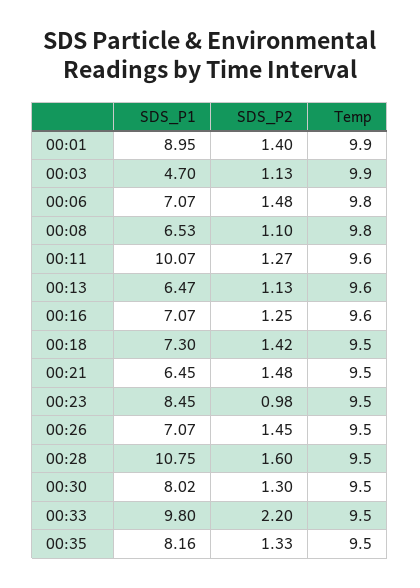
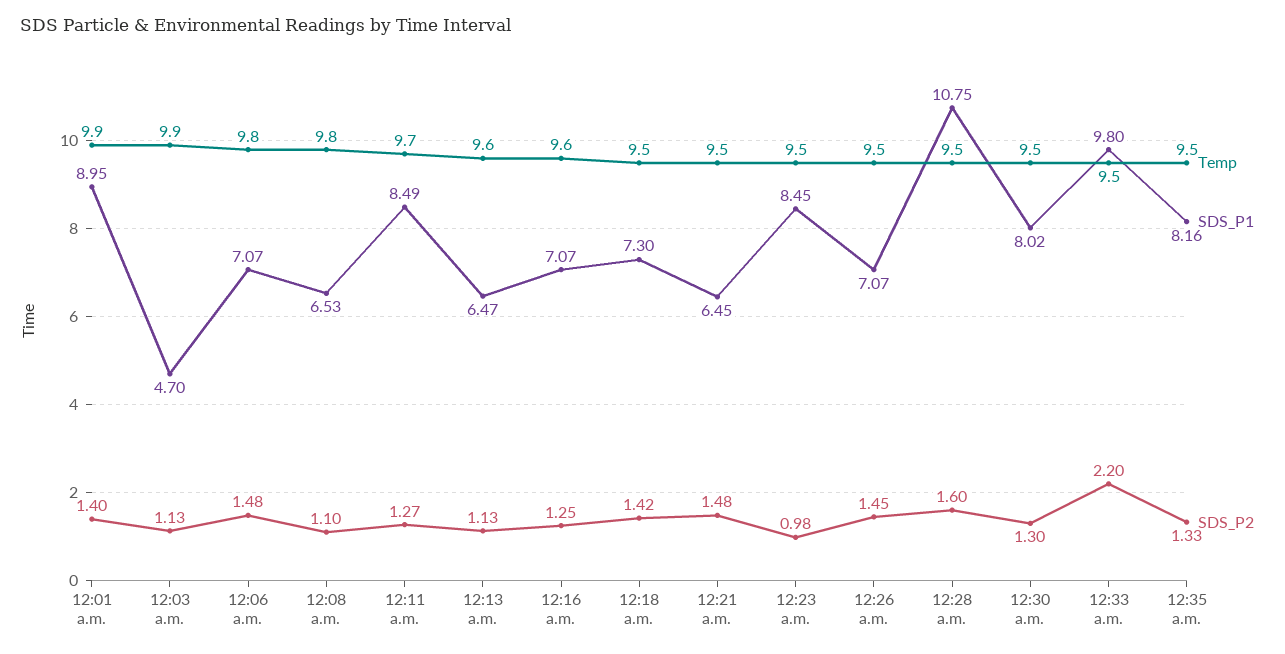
  {
    "SDS_P1": {
      "00:01": 8.95,
      "00:03": 4.7,
      "00:06": 7.07,
      "00:08": 6.53,
-     "00:11": 10.07,
+     "00:11": 8.49,
      "00:13": 6.47,
      "00:16": 7.07,
      "00:18": 7.3,
      "00:21": 6.45,
      "00:23": 8.45,
      "00:26": 7.07,
      "00:28": 10.75,
      "00:30": 8.02,
      "00:33": 9.8,
      "00:35": 8.16
    },
    "SDS_P2": {
      "00:01": 1.4,
      "00:03": 1.13,
      "00:06": 1.48,
      "00:08": 1.1,
      "00:11": 1.27,
      "00:13": 1.13,
      "00:16": 1.25,
      "00:18": 1.42,
      "00:21": 1.48,
      "00:23": 0.98,
      "00:26": 1.45,
      "00:28": 1.6,
      "00:30": 1.3,
      "00:33": 2.2,
      "00:35": 1.33
    },
    "Temp": {
      "00:01": 9.9,
      "00:03": 9.9,
      "00:06": 9.8,
      "00:08": 9.8,
-     "00:11": 9.6,
+     "00:11": 9.7,
      "00:13": 9.6,
      "00:16": 9.6,
      "00:18": 9.5,
      "00:21": 9.5,
      "00:23": 9.5,
      "00:26": 9.5,
      "00:28": 9.5,
      "00:30": 9.5,
      "00:33": 9.5,
      "00:35": 9.5
    }
  }

